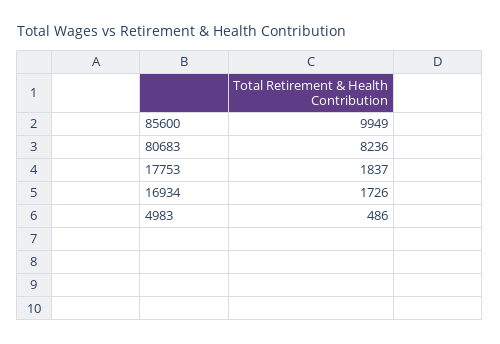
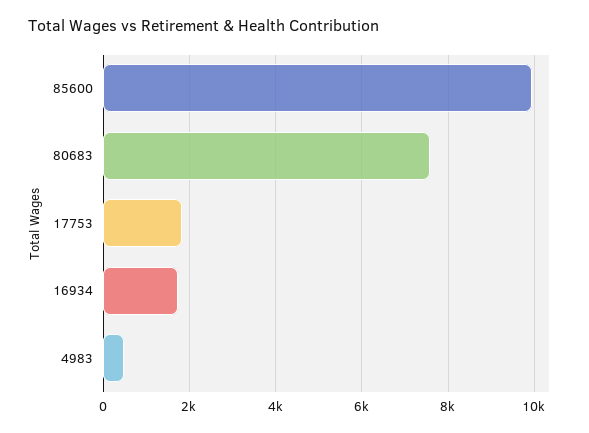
  {
    "85600": 9949,
-   "80683": 8236,
+   "80683": 7600,
    "17753": 1837,
    "16934": 1726,
    "4983": 486
  }

